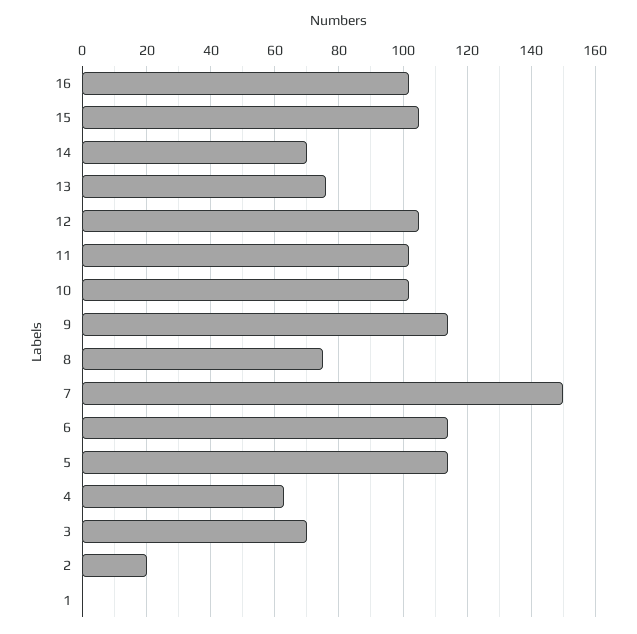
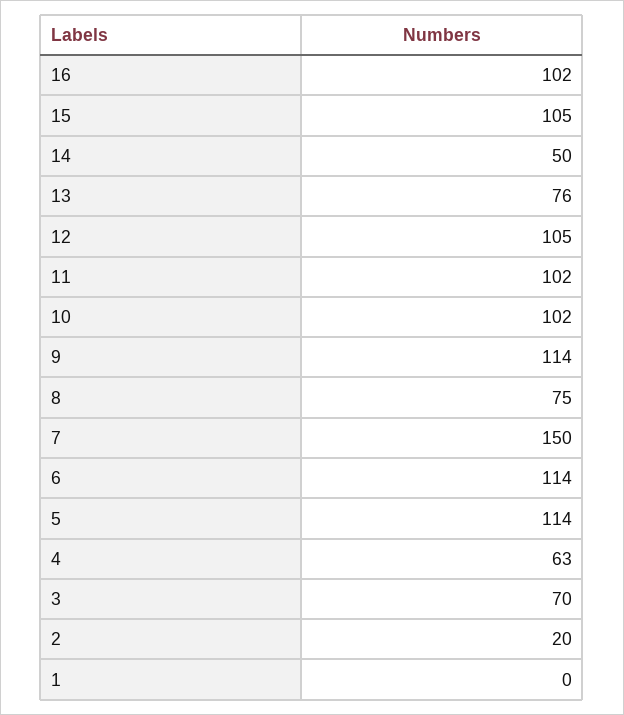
  {
    "16": 102,
    "15": 105,
-   "14": 70,
+   "14": 50,
    "13": 76,
    "12": 105,
    "11": 102,
    "10": 102,
    "9": 114,
    "8": 75,
    "7": 150,
    "6": 114,
    "5": 114,
    "4": 63,
    "3": 70,
    "2": 20,
    "1": 0
  }

